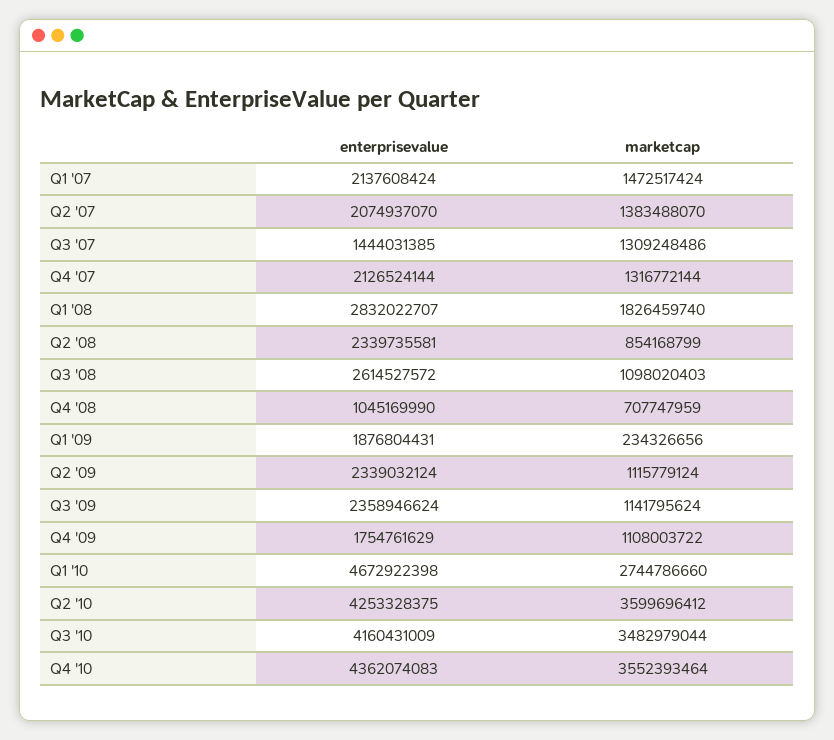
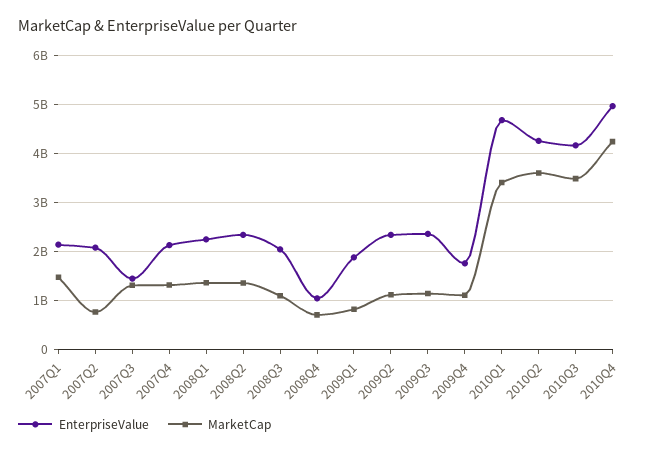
  {
    "enterprisevalue": {
      "Q1 '07": 2137608424,
      "Q2 '07": 2074937070,
      "Q3 '07": 1444031385,
      "Q4 '07": 2126524144,
-     "Q1 '08": 2832022707,
+     "Q1 '08": 2200000000,
      "Q2 '08": 2339735581,
-     "Q3 '08": 2614527572,
+     "Q3 '08": 2000000000,
      "Q4 '08": 1045169990,
      "Q1 '09": 1876804431,
      "Q2 '09": 2339032124,
      "Q3 '09": 2358946624,
      "Q4 '09": 1754761629,
      "Q1 '10": 4672922398,
      "Q2 '10": 4253328375,
      "Q3 '10": 4160431009,
-     "Q4 '10": 4362074083
+     "Q4 '10": 5000000000
    },
    "marketcap": {
      "Q1 '07": 1472517424,
-     "Q2 '07": 1383488070,
+     "Q2 '07": 800000000,
      "Q3 '07": 1309248486,
      "Q4 '07": 1316772144,
-     "Q1 '08": 1826459740,
+     "Q1 '08": 1400000000,
-     "Q2 '08": 854168799,
+     "Q2 '08": 1400000000,
      "Q3 '08": 1098020403,
      "Q4 '08": 707747959,
-     "Q1 '09": 234326656,
+     "Q1 '09": 800000000,
      "Q2 '09": 1115779124,
      "Q3 '09": 1141795624,
      "Q4 '09": 1108003722,
-     "Q1 '10": 2744786660,
+     "Q1 '10": 3400000000,
      "Q2 '10": 3599696412,
      "Q3 '10": 3482979044,
-     "Q4 '10": 3552393464
+     "Q4 '10": 4200000000
    }
  }

